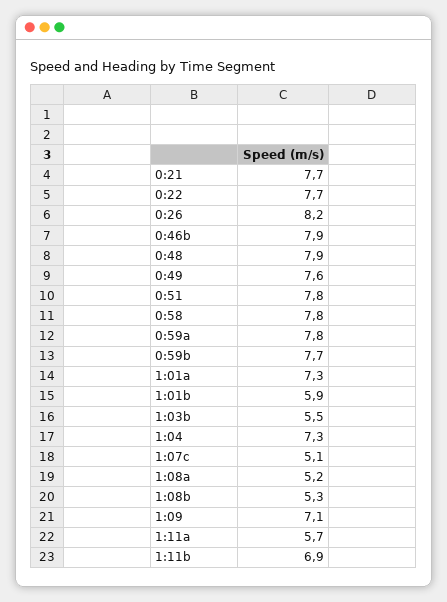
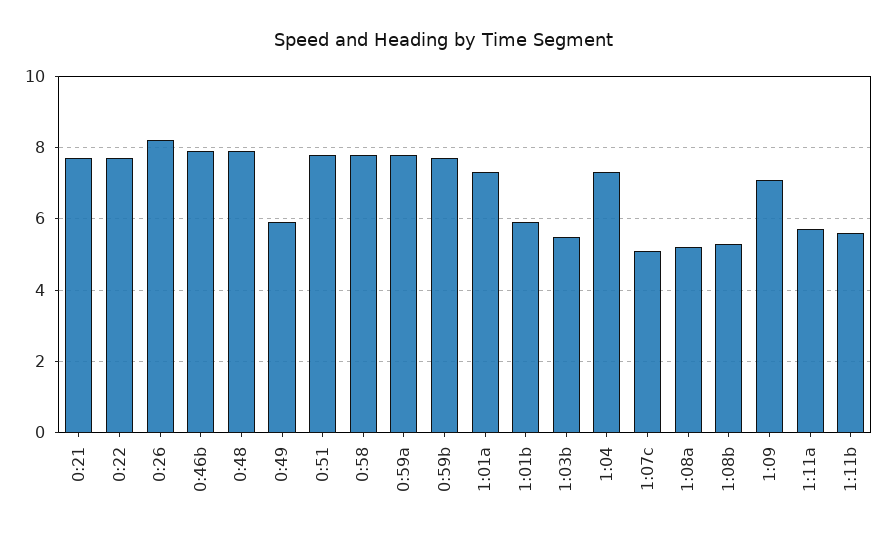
  {
    "0:21": 7.7,
    "0:22": 7.7,
    "0:26": 8.2,
    "0:46b": 7.9,
    "0:48": 7.9,
-   "0:49": 7.6,
+   "0:49": 6,
    "0:51": 7.8,
    "0:58": 7.8,
    "0:59a": 7.8,
    "0:59b": 7.7,
    "1:01a": 7.3,
    "1:01b": 5.9,
    "1:03b": 5.5,
    "1:04": 7.3,
    "1:07c": 5.1,
    "1:08a": 5.2,
    "1:08b": 5.3,
    "1:09": 7.1,
    "1:11a": 5.7,
-   "1:11b": 6.9
+   "1:11b": 5.5
  }

